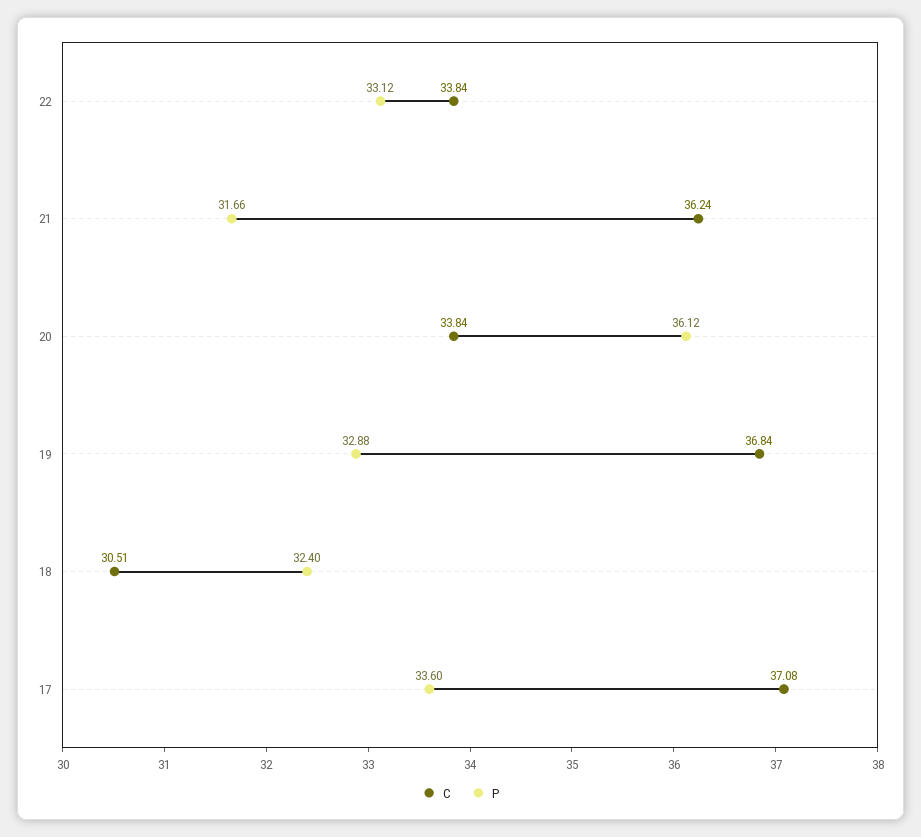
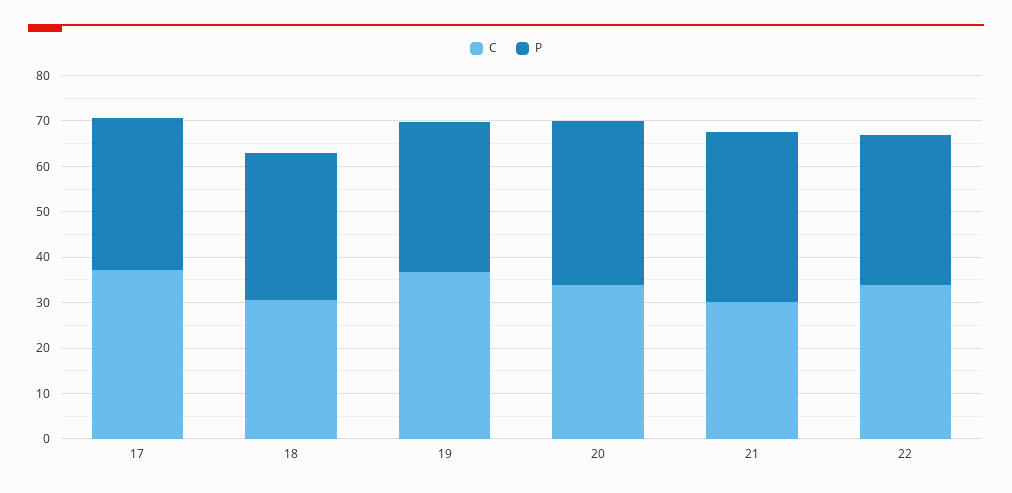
  {
    "C": {
      "22": 33.84,
-     "21": 36.24,
+     "21": 30,
      "20": 33.84,
      "19": 36.84,
      "18": 30.51,
      "17": 37.08
    },
    "P": {
      "22": 33.12,
-     "21": 31.66,
+     "21": 38,
      "20": 36.12,
      "19": 32.88,
      "18": 32.4,
      "17": 33.6
    }
  }

